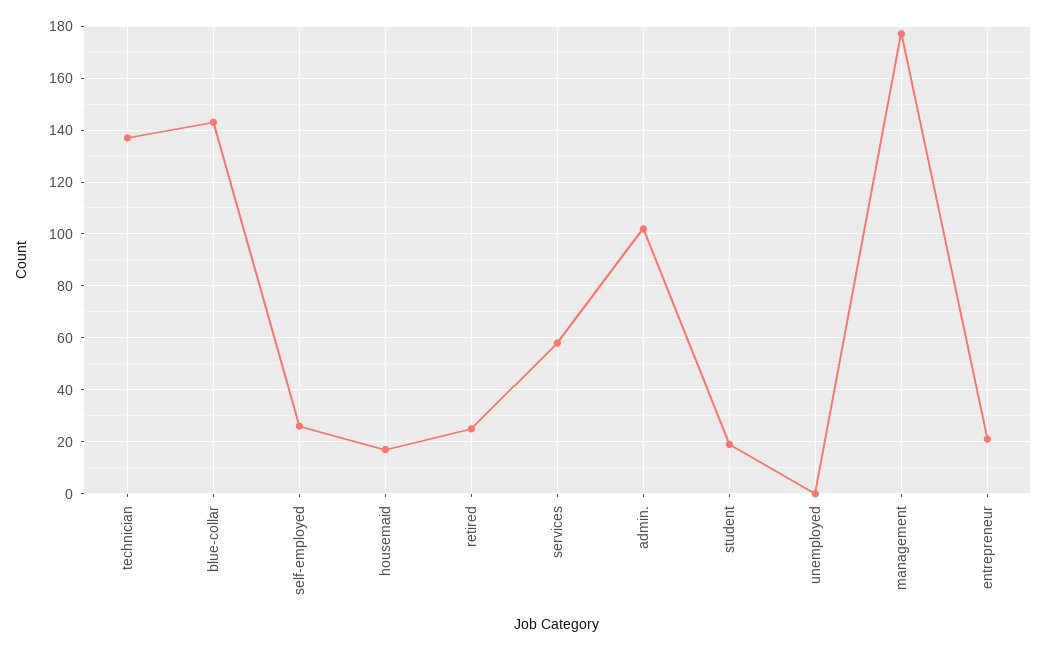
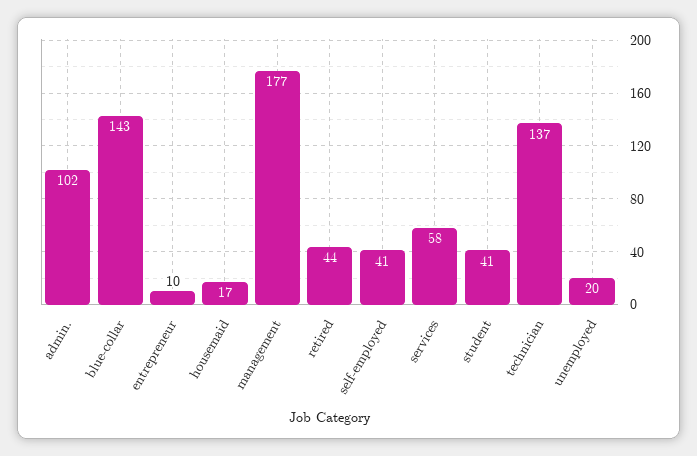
  {
    "technician": 137,
    "blue-collar": 143,
-   "self-employed": 25,
+   "self-employed": 41,
    "housemaid": 17,
-   "retired": 25,
+   "retired": 44,
    "services": 58,
    "admin.": 102,
-   "student": 20,
+   "student": 41,
-   "unemployed": 0,
+   "unemployed": 20,
    "management": 177,
-   "entrepreneur": 20
+   "entrepreneur": 10
  }

